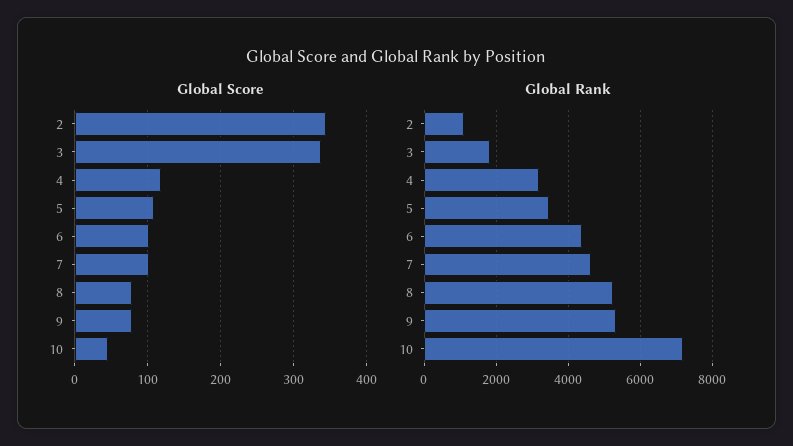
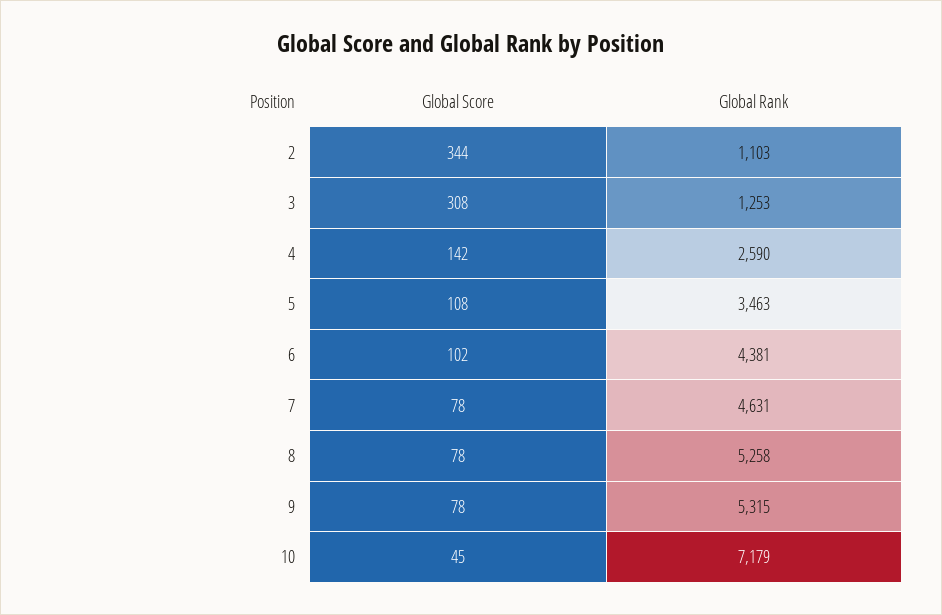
  {
    "Global Score": {
      "2": 344,
-     "3": 340,
+     "3": 308,
-     "4": 120,
+     "4": 142,
      "5": 108,
      "6": 102,
-     "7": 100,
+     "7": 78,
      "8": 78,
      "9": 78,
      "10": 45
    },
    "Global Rank": {
      "2": 1103,
-     "3": 1800,
+     "3": 1253,
-     "4": 3200,
+     "4": 2590,
      "5": 3463,
      "6": 4381,
      "7": 4631,
      "8": 5258,
      "9": 5315,
      "10": 7179
    }
  }

